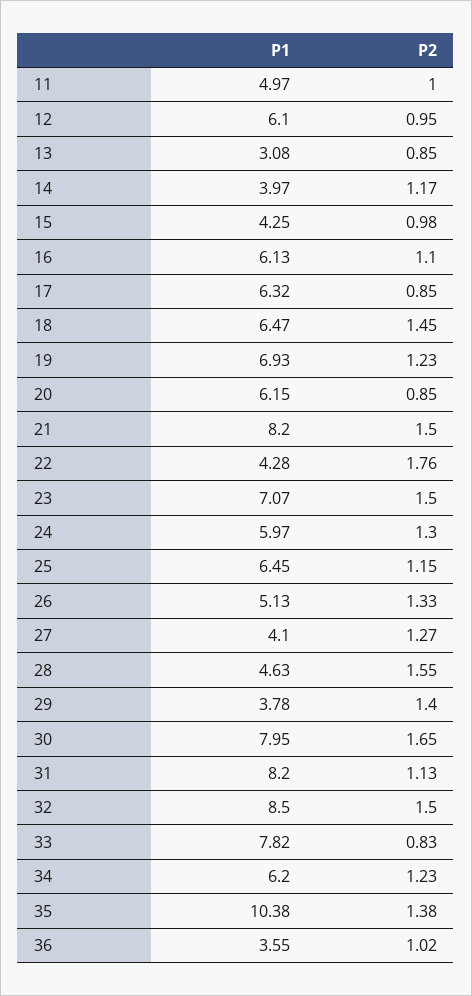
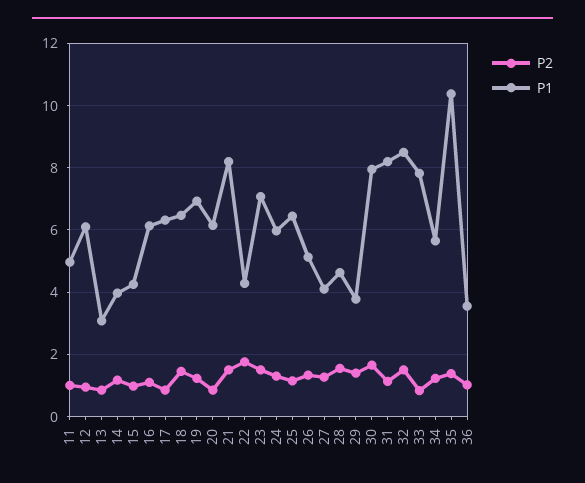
  {
    "P1": {
      "11": 4.97,
      "12": 6.1,
      "13": 3.08,
      "14": 3.97,
      "15": 4.25,
      "16": 6.13,
      "17": 6.32,
      "18": 6.47,
      "19": 6.93,
      "20": 6.15,
      "21": 8.2,
      "22": 4.28,
      "23": 7.07,
      "24": 5.97,
      "25": 6.45,
      "26": 5.13,
      "27": 4.1,
      "28": 4.63,
      "29": 3.78,
      "30": 7.95,
      "31": 8.2,
      "32": 8.5,
      "33": 7.82,
-     "34": 6.2,
+     "34": 5.6,
      "35": 10.38,
      "36": 3.55
    },
    "P2": {
      "11": 1,
      "12": 0.95,
      "13": 0.85,
      "14": 1.17,
      "15": 0.98,
      "16": 1.1,
      "17": 0.85,
      "18": 1.45,
      "19": 1.23,
      "20": 0.85,
      "21": 1.5,
      "22": 1.76,
      "23": 1.5,
      "24": 1.3,
      "25": 1.15,
      "26": 1.33,
      "27": 1.27,
      "28": 1.55,
      "29": 1.4,
      "30": 1.65,
      "31": 1.13,
      "32": 1.5,
      "33": 0.83,
      "34": 1.23,
      "35": 1.38,
      "36": 1.02
    }
  }

